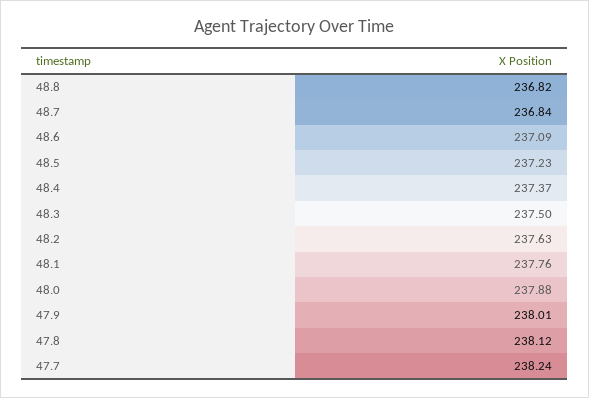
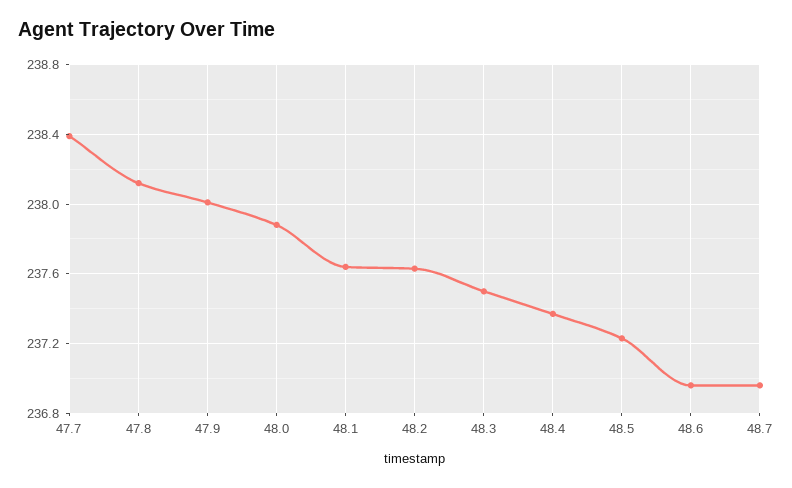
  {
-   "48.8": 236.82,
-   "48.7": 236.84,
+   "48.7": 236.95,
-   "48.6": 237.09,
+   "48.6": 236.95,
    "48.5": 237.23,
    "48.4": 237.37,
    "48.3": 237.5,
    "48.2": 237.63,
-   "48.1": 237.76,
+   "48.1": 237.65,
    "48.0": 237.88,
    "47.9": 238.01,
    "47.8": 238.12,
-   "47.7": 238.24
+   "47.7": 238.4
  }

